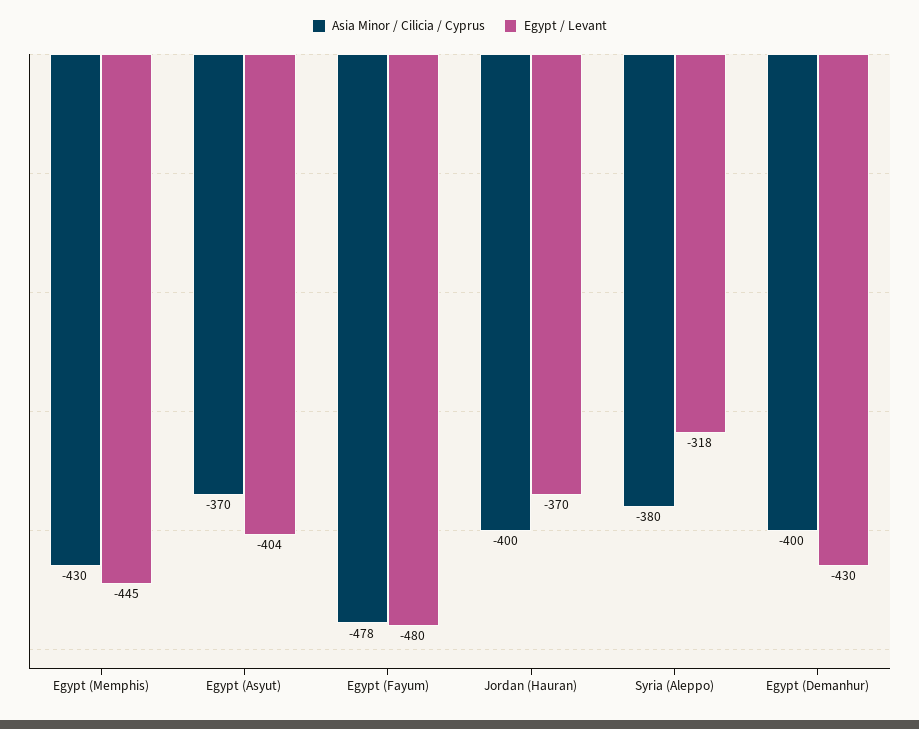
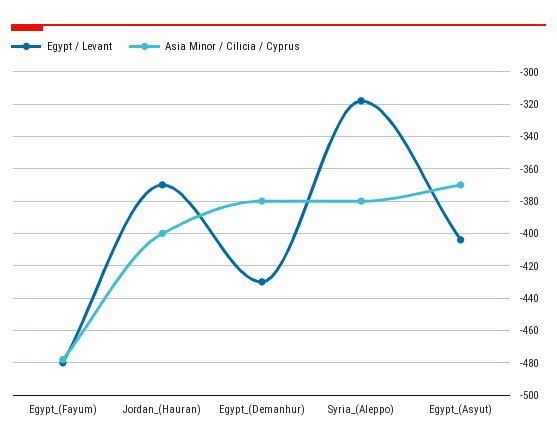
  {
    "Asia Minor / Cilicia / Cyprus": {
-     "Egypt (Memphis)": -430,
      "Egypt (Asyut)": -370,
      "Egypt (Fayum)": -478,
      "Jordan (Hauran)": -400,
      "Syria (Aleppo)": -380,
-     "Egypt (Demanhur)": -400
+     "Egypt (Demanhur)": -380
    },
    "Egypt / Levant": {
-     "Egypt (Memphis)": -445,
      "Egypt (Asyut)": -404,
      "Egypt (Fayum)": -480,
      "Jordan (Hauran)": -370,
      "Syria (Aleppo)": -318,
      "Egypt (Demanhur)": -430
    }
  }

